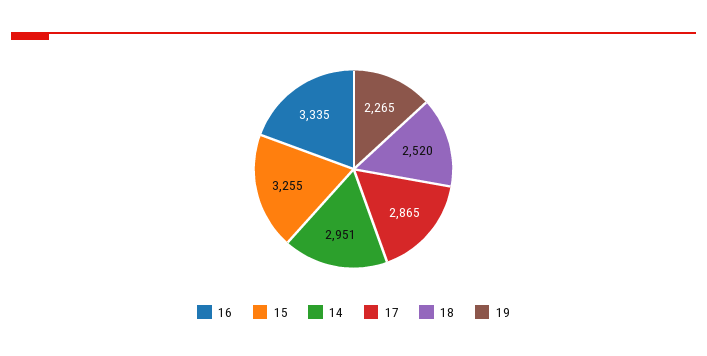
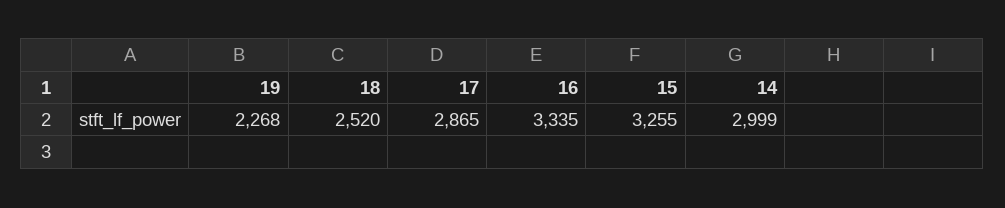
  {
    "16": 3335,
    "15": 3255,
-   "14": 2951,
+   "14": 2999,
    "17": 2865,
    "18": 2520,
-   "19": 2265
+   "19": 2268
  }

